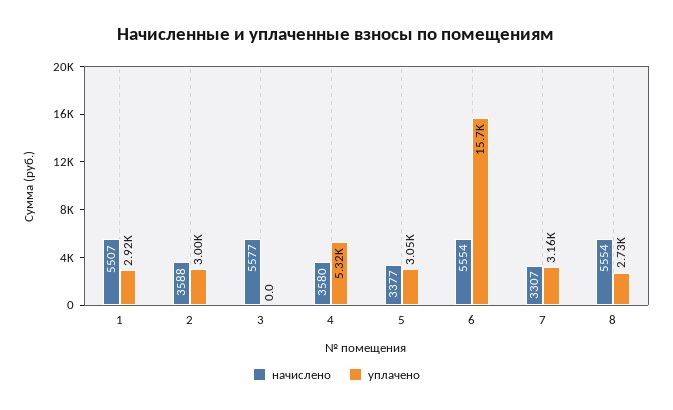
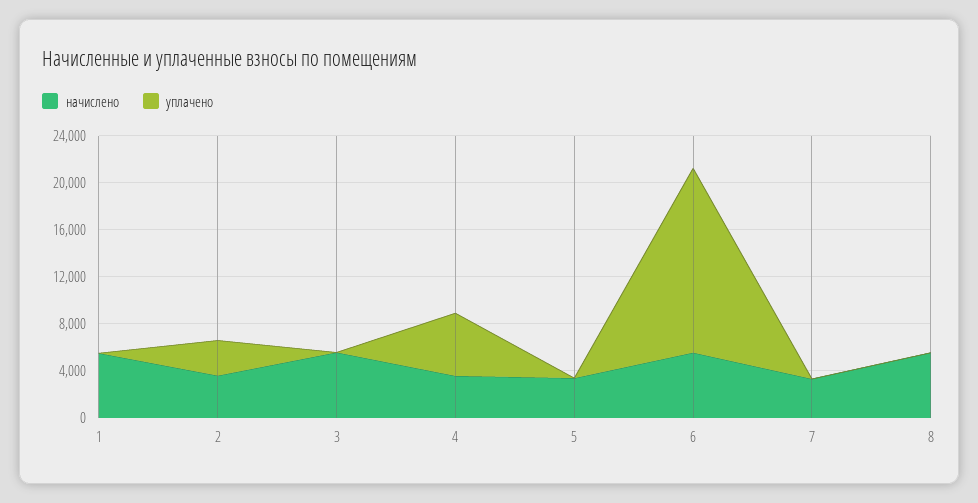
  {
    "начислено": {
      "1": 5507,
      "2": 3588,
      "3": 5577,
      "4": 3580,
      "5": 3377,
      "6": 5554,
      "7": 3307,
      "8": 5554
    },
    "уплачено": {
-     "1": 2920,
+     "1": 0,
      "2": 3000,
      "3": 0,
      "4": 5320,
-     "5": 3050,
+     "5": 0,
      "6": 15700,
-     "7": 3160,
+     "7": 0,
-     "8": 2730
+     "8": 0
    }
  }

